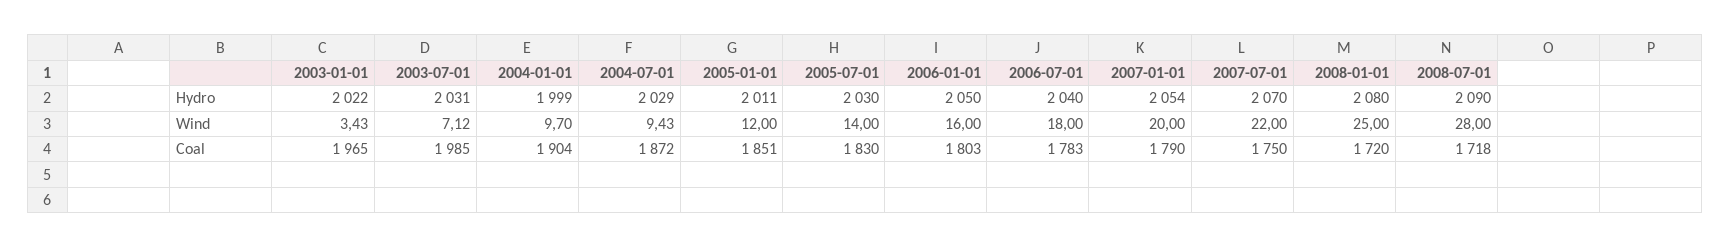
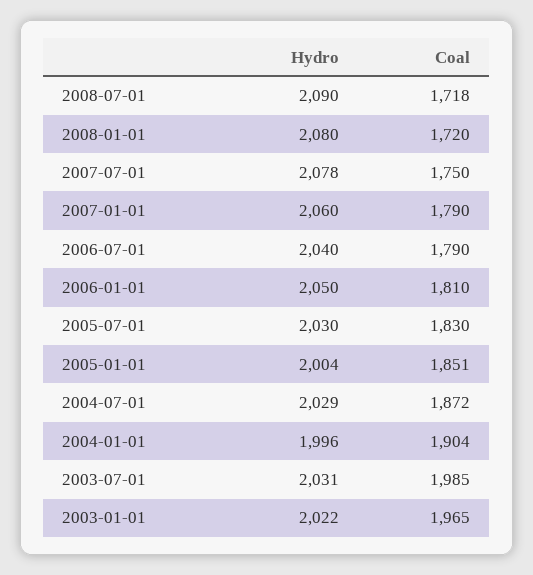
  {
    "2003-01-01": {
      "Hydro": 2022,
-     "Wind": 3.43,
      "Coal": 1965
    },
    "2003-07-01": {
      "Hydro": 2031,
-     "Wind": 7.12,
      "Coal": 1985
    },
    "2004-01-01": {
-     "Hydro": 1999,
+     "Hydro": 1996,
-     "Wind": 9.7,
      "Coal": 1904
    },
    "2004-07-01": {
      "Hydro": 2029,
-     "Wind": 9.43,
      "Coal": 1872
    },
    "2005-01-01": {
-     "Hydro": 2011,
+     "Hydro": 2004,
-     "Wind": 12,
      "Coal": 1851
    },
    "2005-07-01": {
      "Hydro": 2030,
-     "Wind": 14,
      "Coal": 1830
    },
    "2006-01-01": {
      "Hydro": 2050,
-     "Wind": 16,
-     "Coal": 1803
+     "Coal": 1810
    },
    "2006-07-01": {
      "Hydro": 2040,
-     "Wind": 18,
-     "Coal": 1783
+     "Coal": 1790
    },
    "2007-01-01": {
-     "Hydro": 2054,
+     "Hydro": 2060,
-     "Wind": 20,
      "Coal": 1790
    },
    "2007-07-01": {
-     "Hydro": 2070,
+     "Hydro": 2078,
-     "Wind": 22,
      "Coal": 1750
    },
    "2008-01-01": {
      "Hydro": 2080,
-     "Wind": 25,
      "Coal": 1720
    },
    "2008-07-01": {
      "Hydro": 2090,
-     "Wind": 28,
      "Coal": 1718
    }
  }

